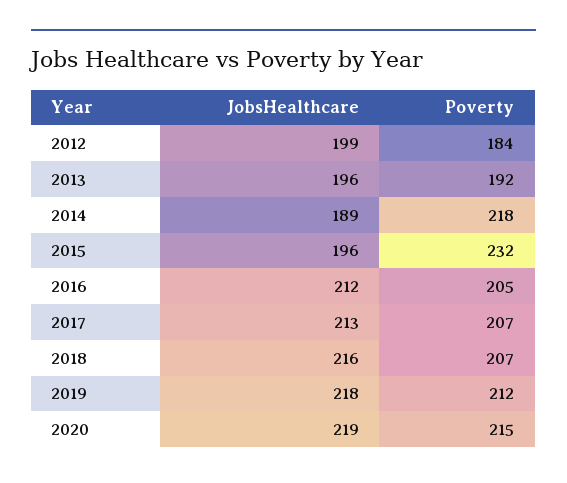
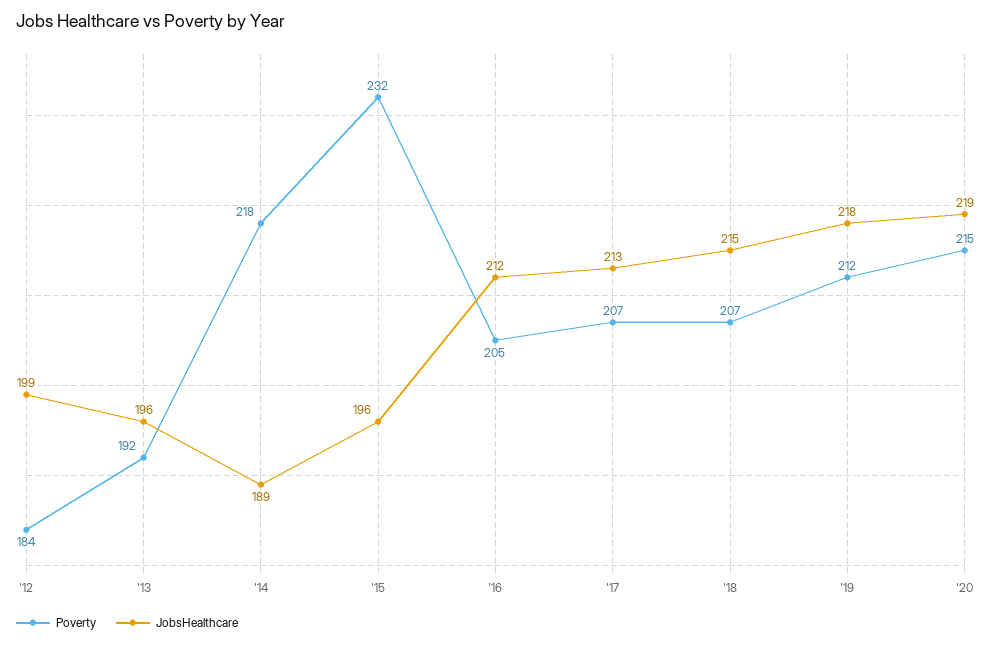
  {
    "JobsHealthcare": {
      "2012": 199,
      "2013": 196,
      "2014": 189,
      "2015": 196,
      "2016": 212,
      "2017": 213,
-     "2018": 216,
+     "2018": 215,
      "2019": 218,
      "2020": 219
    },
    "Poverty": {
      "2012": 184,
      "2013": 192,
      "2014": 218,
      "2015": 232,
      "2016": 205,
      "2017": 207,
      "2018": 207,
      "2019": 212,
      "2020": 215
    }
  }

